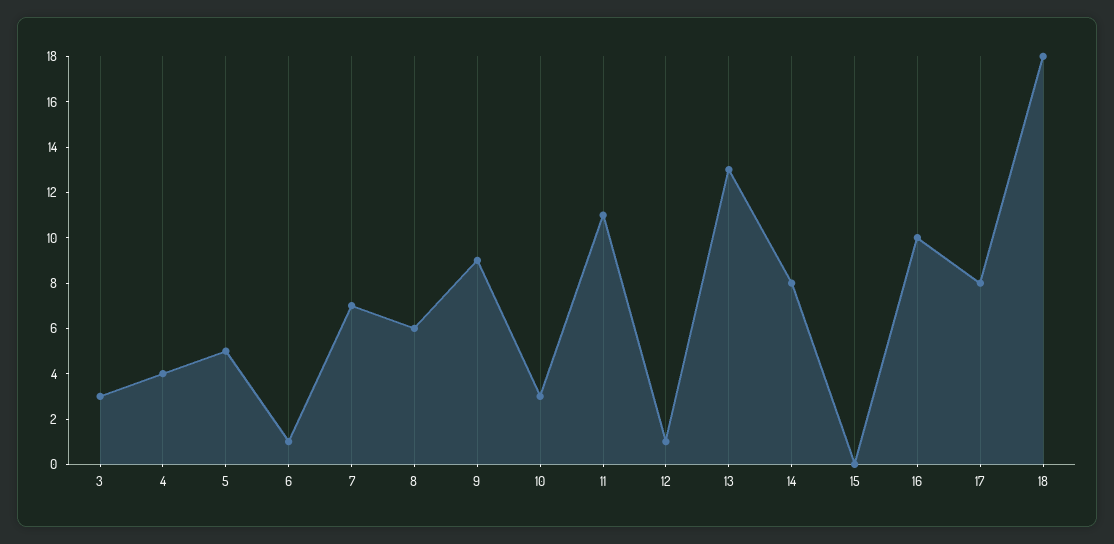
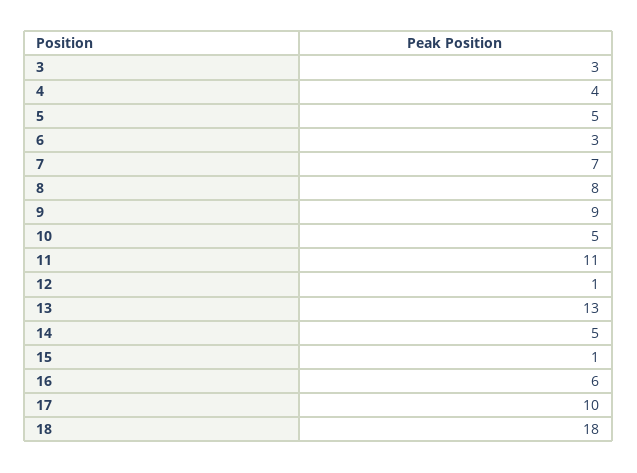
  {
    "3": 3,
    "4": 4,
    "5": 5,
-   "6": 1,
+   "6": 3,
    "7": 7,
-   "8": 6,
+   "8": 8,
    "9": 9,
-   "10": 3,
+   "10": 5,
    "11": 11,
    "12": 1,
    "13": 13,
-   "14": 8,
+   "14": 5,
-   "15": 0,
+   "15": 1,
-   "16": 10,
+   "16": 6,
-   "17": 8,
+   "17": 10,
    "18": 18
  }

